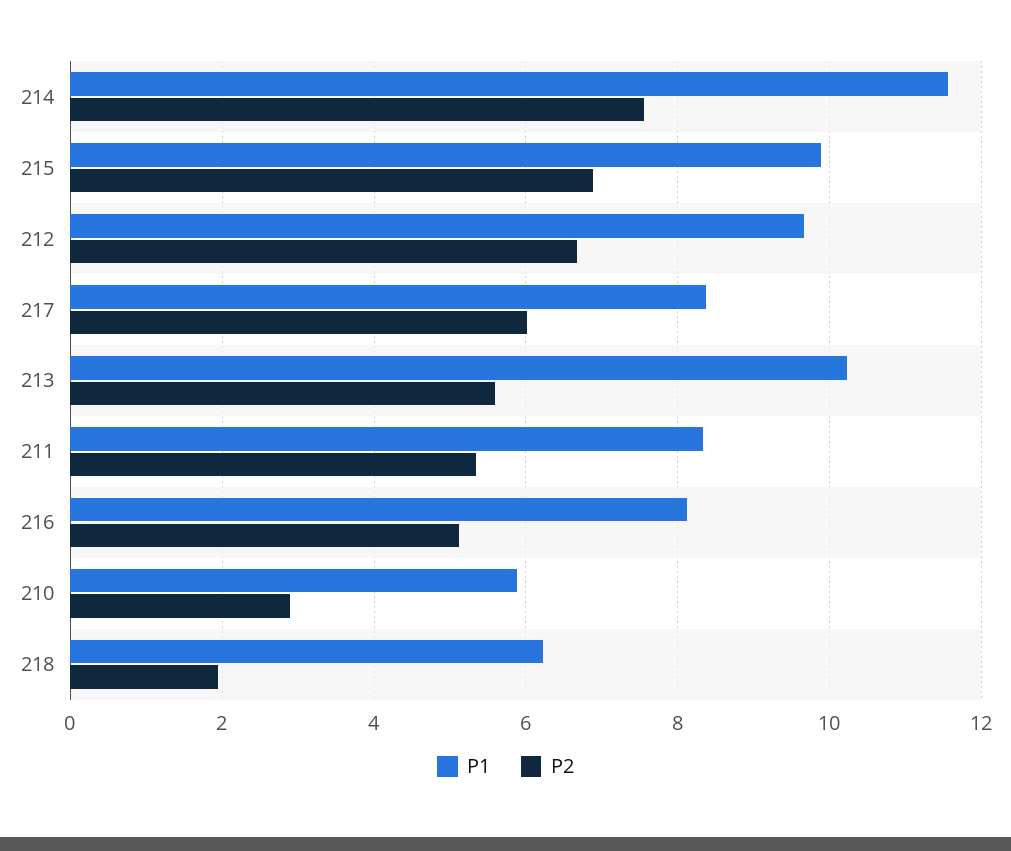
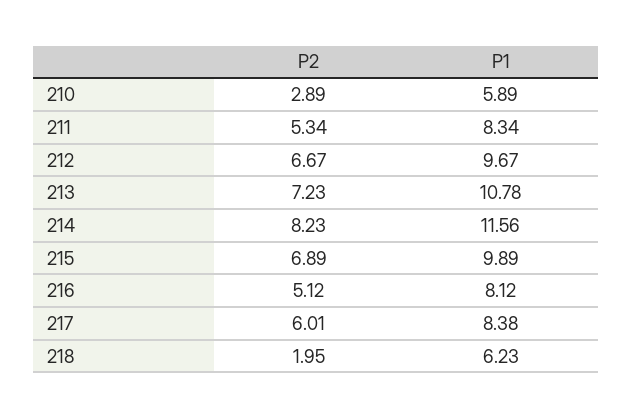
  {
    "P1": {
      "214": 11.56,
      "215": 9.89,
      "212": 9.67,
      "217": 8.38,
-     "213": 10.2,
+     "213": 10.78,
      "211": 8.34,
      "216": 8.12,
      "210": 5.89,
      "218": 6.23
    },
    "P2": {
-     "214": 7.6,
+     "214": 8.23,
      "215": 6.89,
      "212": 6.67,
      "217": 6.01,
-     "213": 5.6,
+     "213": 7.23,
      "211": 5.34,
      "216": 5.12,
      "210": 2.89,
      "218": 1.95
    }
  }

